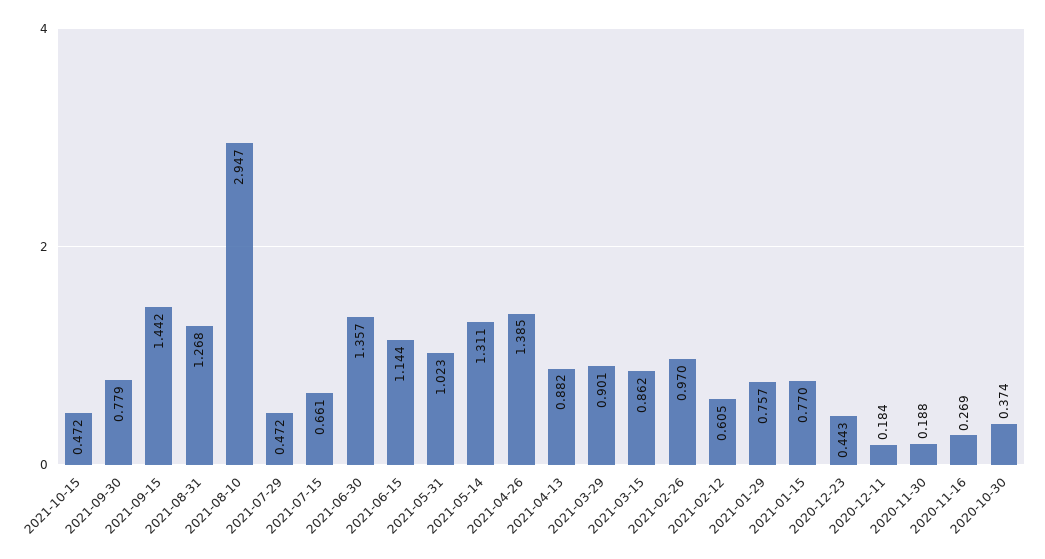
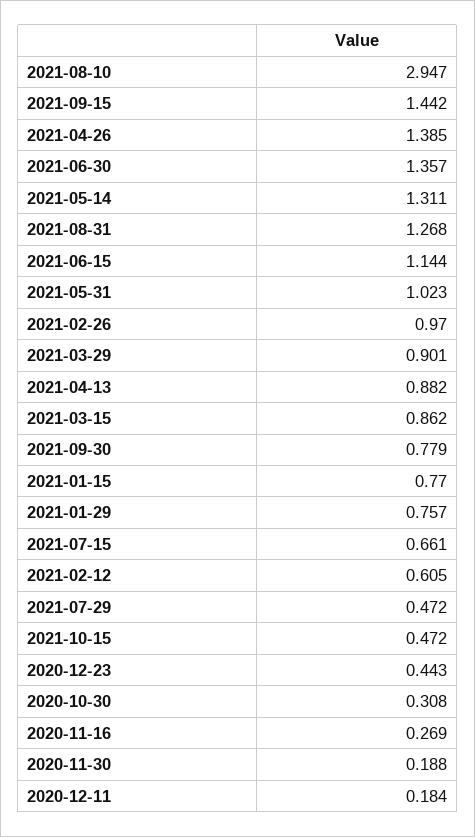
  {
    "2021-10-15": 0.472,
    "2021-09-30": 0.779,
    "2021-09-15": 1.442,
    "2021-08-31": 1.268,
    "2021-08-10": 2.947,
    "2021-07-29": 0.472,
    "2021-07-15": 0.661,
    "2021-06-30": 1.357,
    "2021-06-15": 1.144,
    "2021-05-31": 1.023,
    "2021-05-14": 1.311,
    "2021-04-26": 1.385,
    "2021-04-13": 0.882,
    "2021-03-29": 0.901,
    "2021-03-15": 0.862,
    "2021-02-26": 0.97,
    "2021-02-12": 0.605,
    "2021-01-29": 0.757,
    "2021-01-15": 0.77,
    "2020-12-23": 0.443,
    "2020-12-11": 0.184,
    "2020-11-30": 0.188,
    "2020-11-16": 0.269,
-   "2020-10-30": 0.374
+   "2020-10-30": 0.308
  }

